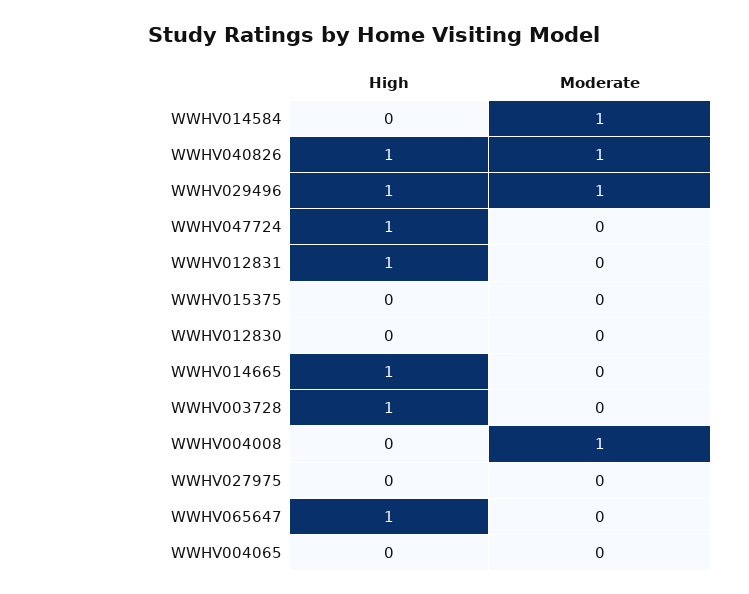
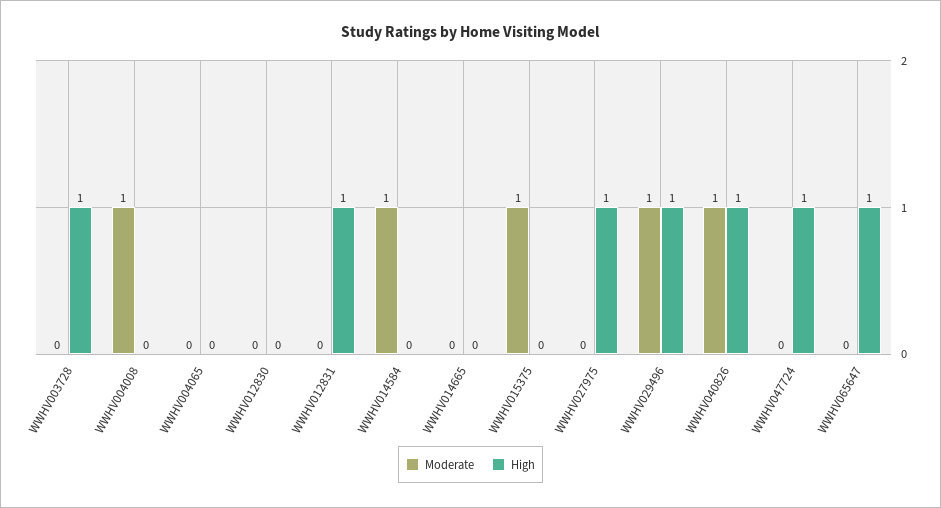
  {
    "High": {
      "WWHV014584": 0,
      "WWHV040826": 1,
      "WWHV029496": 1,
      "WWHV047724": 1,
      "WWHV012831": 1,
      "WWHV015375": 0,
      "WWHV012830": 0,
-     "WWHV014665": 1,
+     "WWHV014665": 0,
      "WWHV003728": 1,
      "WWHV004008": 0,
-     "WWHV027975": 0,
+     "WWHV027975": 1,
      "WWHV065647": 1,
      "WWHV004065": 0
    },
    "Moderate": {
      "WWHV014584": 1,
      "WWHV040826": 1,
      "WWHV029496": 1,
      "WWHV047724": 0,
      "WWHV012831": 0,
-     "WWHV015375": 0,
+     "WWHV015375": 1,
      "WWHV012830": 0,
      "WWHV014665": 0,
      "WWHV003728": 0,
      "WWHV004008": 1,
      "WWHV027975": 0,
      "WWHV065647": 0,
      "WWHV004065": 0
    }
  }

